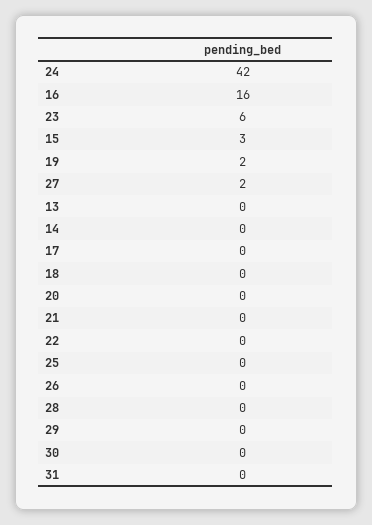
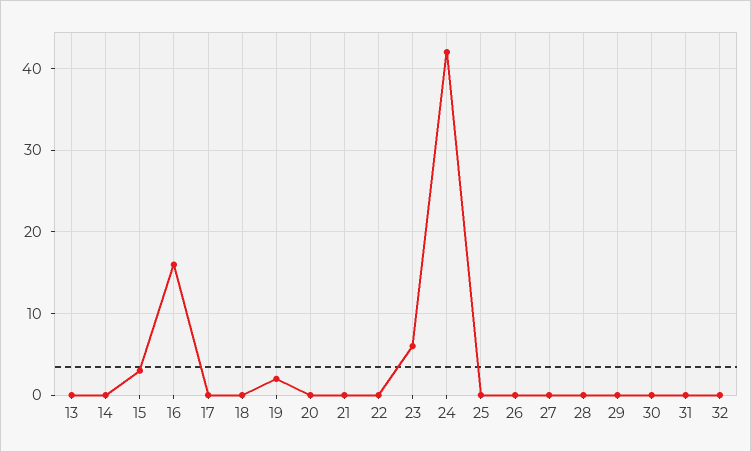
  {
    "24": 42,
    "16": 16,
    "23": 6,
    "15": 3,
    "19": 2,
-   "27": 2,
+   "27": 0,
    "13": 0,
    "14": 0,
    "17": 0,
    "18": 0,
    "20": 0,
    "21": 0,
    "22": 0,
    "25": 0,
    "26": 0,
    "28": 0,
    "29": 0,
    "30": 0,
-   "31": 0
+   "31": 0,
+   "32": 0
  }

